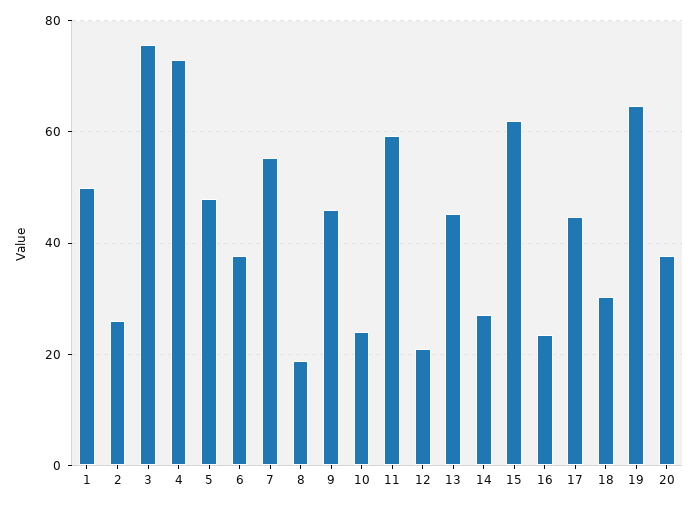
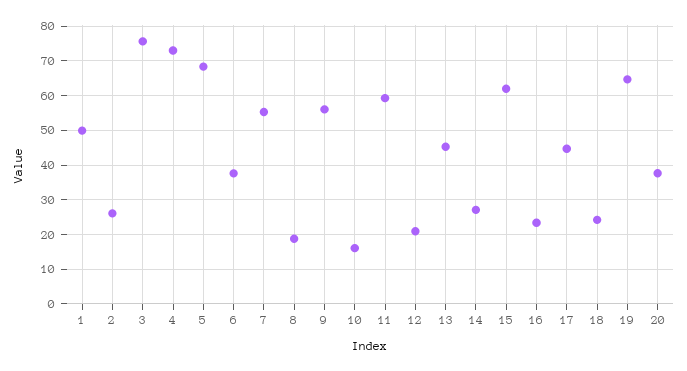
  {
    "1": 50,
    "2": 26,
    "3": 76,
    "4": 74,
-   "5": 48,
+   "5": 68,
    "6": 38,
    "7": 56,
    "8": 18,
-   "9": 46,
+   "9": 56,
-   "10": 24,
+   "10": 16,
    "11": 60,
    "12": 20,
    "13": 46,
    "14": 28,
    "15": 62,
    "16": 24,
    "17": 44,
-   "18": 30,
+   "18": 24,
    "19": 64,
    "20": 38
  }

